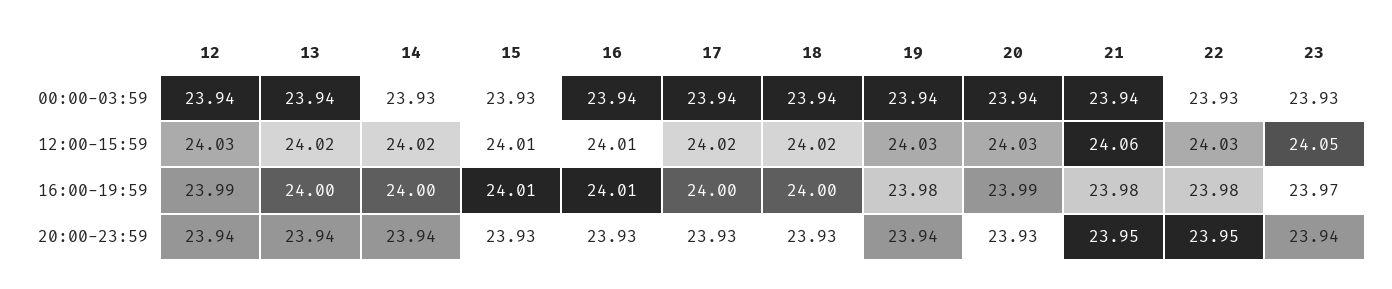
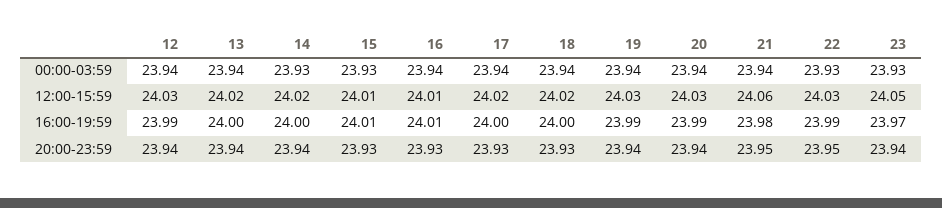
  {
    "12": {
      "00:00-03:59": 23.94,
      "12:00-15:59": 24.03,
      "16:00-19:59": 23.99,
      "20:00-23:59": 23.94
    },
    "13": {
      "00:00-03:59": 23.94,
      "12:00-15:59": 24.02,
      "16:00-19:59": 24,
      "20:00-23:59": 23.94
    },
    "14": {
      "00:00-03:59": 23.93,
      "12:00-15:59": 24.02,
      "16:00-19:59": 24,
      "20:00-23:59": 23.94
    },
    "15": {
      "00:00-03:59": 23.93,
      "12:00-15:59": 24.01,
      "16:00-19:59": 24.01,
      "20:00-23:59": 23.93
    },
    "16": {
      "00:00-03:59": 23.94,
      "12:00-15:59": 24.01,
      "16:00-19:59": 24.01,
      "20:00-23:59": 23.93
    },
    "17": {
      "00:00-03:59": 23.94,
      "12:00-15:59": 24.02,
      "16:00-19:59": 24,
      "20:00-23:59": 23.93
    },
    "18": {
      "00:00-03:59": 23.94,
      "12:00-15:59": 24.02,
      "16:00-19:59": 24,
      "20:00-23:59": 23.93
    },
    "19": {
      "00:00-03:59": 23.94,
      "12:00-15:59": 24.03,
-     "16:00-19:59": 23.98,
+     "16:00-19:59": 23.99,
      "20:00-23:59": 23.94
    },
    "20": {
      "00:00-03:59": 23.94,
      "12:00-15:59": 24.03,
      "16:00-19:59": 23.99,
-     "20:00-23:59": 23.93
+     "20:00-23:59": 23.94
    },
    "21": {
      "00:00-03:59": 23.94,
      "12:00-15:59": 24.06,
      "16:00-19:59": 23.98,
      "20:00-23:59": 23.95
    },
    "22": {
      "00:00-03:59": 23.93,
      "12:00-15:59": 24.03,
-     "16:00-19:59": 23.98,
+     "16:00-19:59": 23.99,
      "20:00-23:59": 23.95
    },
    "23": {
      "00:00-03:59": 23.93,
      "12:00-15:59": 24.05,
      "16:00-19:59": 23.97,
      "20:00-23:59": 23.94
    }
  }

